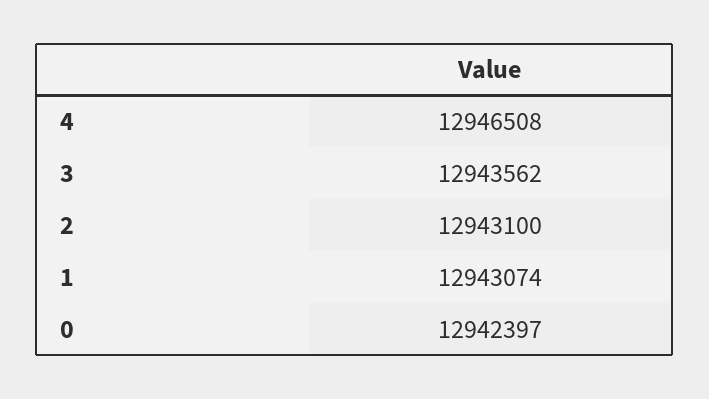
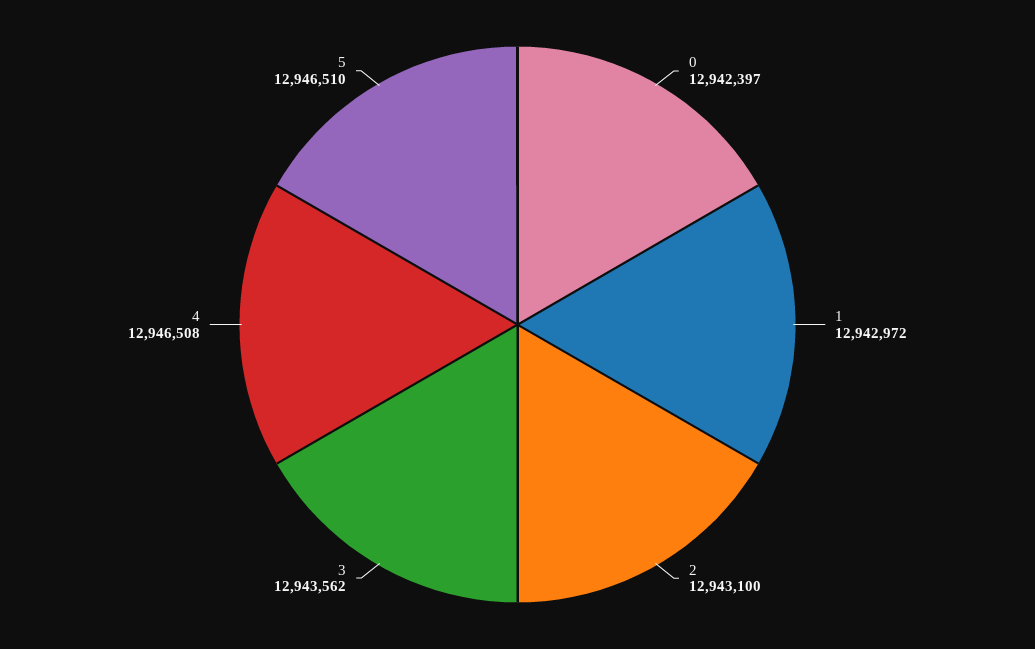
  {
    "4": 12946508,
    "3": 12943562,
    "2": 12943100,
-   "1": 12943074,
+   "1": 12942972,
-   "0": 12942397
+   "0": 12942397,
+   "5": 12946510
  }

